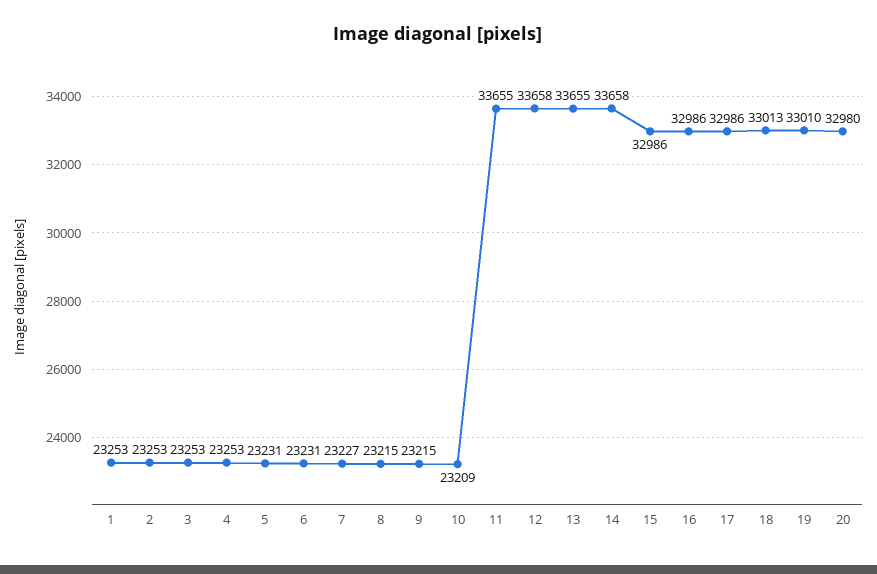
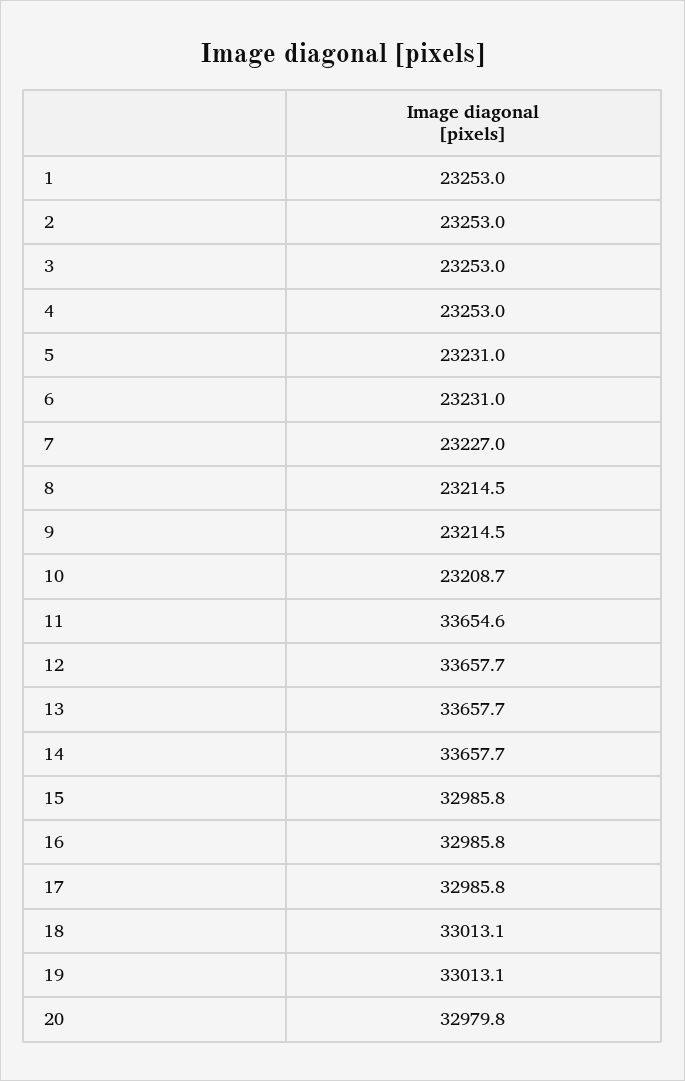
  {
    "1": 23253,
    "2": 23253,
    "3": 23253,
    "4": 23253,
    "5": 23231,
    "6": 23231,
    "7": 23227,
    "8": 23214.5,
    "9": 23214.5,
    "10": 23208.7,
    "11": 33654.6,
    "12": 33657.7,
-   "13": 33655,
+   "13": 33657.7,
    "14": 33657.7,
    "15": 32985.8,
    "16": 32985.8,
    "17": 32985.8,
    "18": 33013.1,
-   "19": 33010,
+   "19": 33013.1,
    "20": 32979.8
  }

